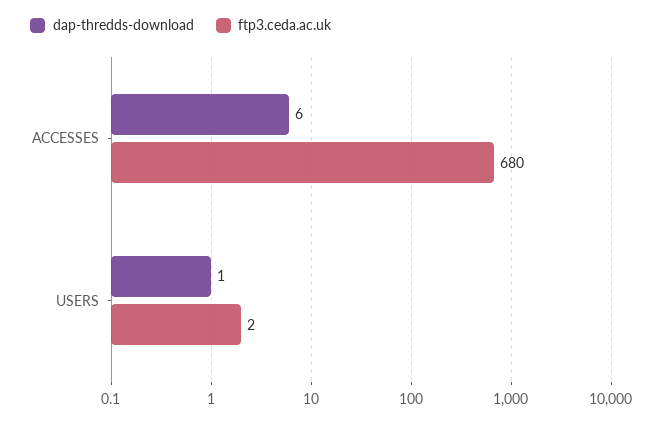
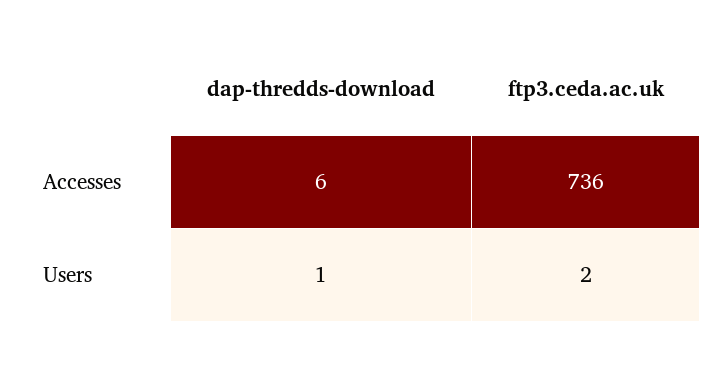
  {
    "dap-thredds-download": {
      "ACCESSES": 6,
      "USERS": 1
    },
    "ftp3.ceda.ac.uk": {
-     "ACCESSES": 680,
+     "ACCESSES": 736,
      "USERS": 2
    }
  }

